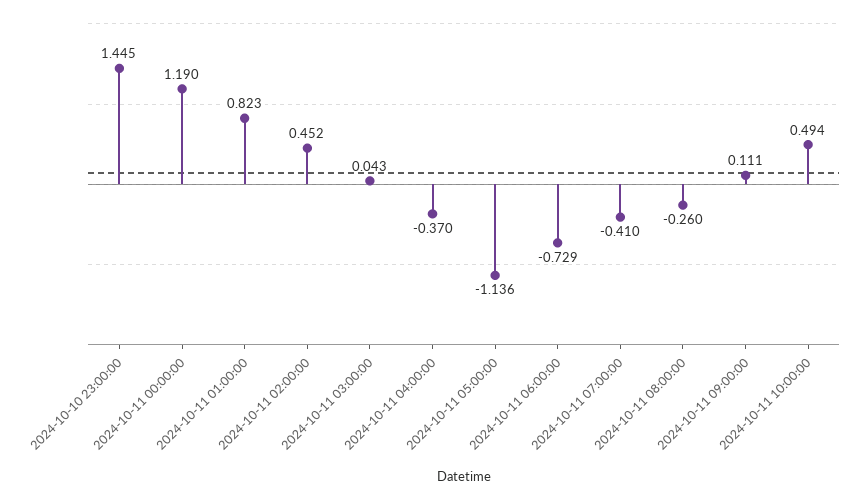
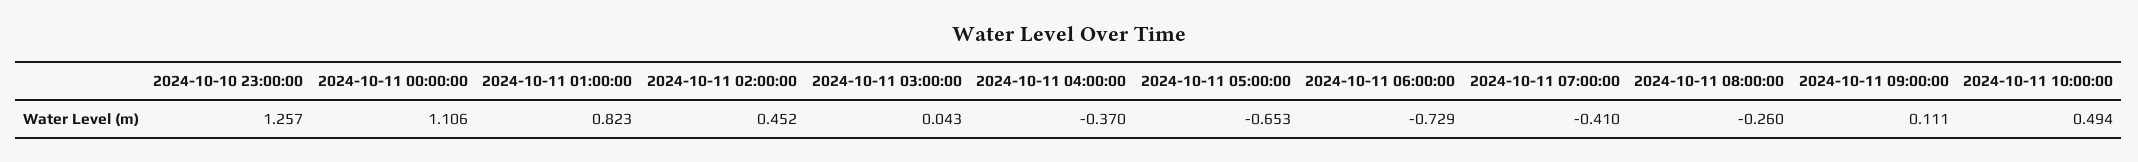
  {
-   "2024-10-10 23:00:00": 1.445,
+   "2024-10-10 23:00:00": 1.257,
-   "2024-10-11 00:00:00": 1.19,
+   "2024-10-11 00:00:00": 1.106,
    "2024-10-11 01:00:00": 0.823,
    "2024-10-11 02:00:00": 0.452,
    "2024-10-11 03:00:00": 0.043,
    "2024-10-11 04:00:00": -0.37,
-   "2024-10-11 05:00:00": -1.136,
+   "2024-10-11 05:00:00": -0.653,
    "2024-10-11 06:00:00": -0.729,
    "2024-10-11 07:00:00": -0.41,
    "2024-10-11 08:00:00": -0.26,
    "2024-10-11 09:00:00": 0.111,
    "2024-10-11 10:00:00": 0.494
  }

